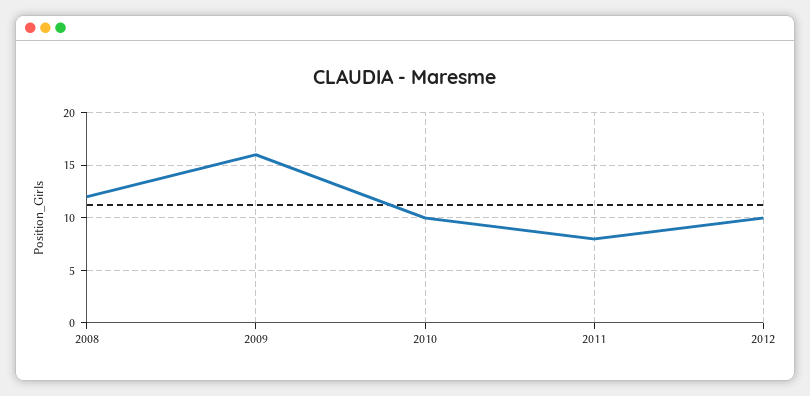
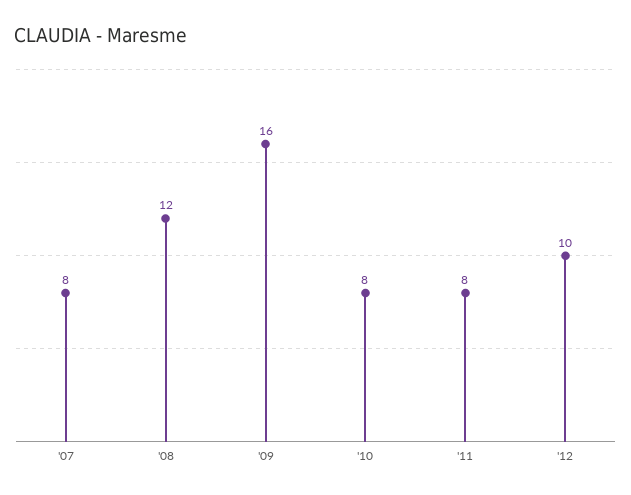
  {
    "2008": 12,
    "2009": 16,
-   "2010": 10,
+   "2010": 8,
    "2011": 8,
-   "2012": 10
+   "2012": 10,
+   "'07": 8
  }

